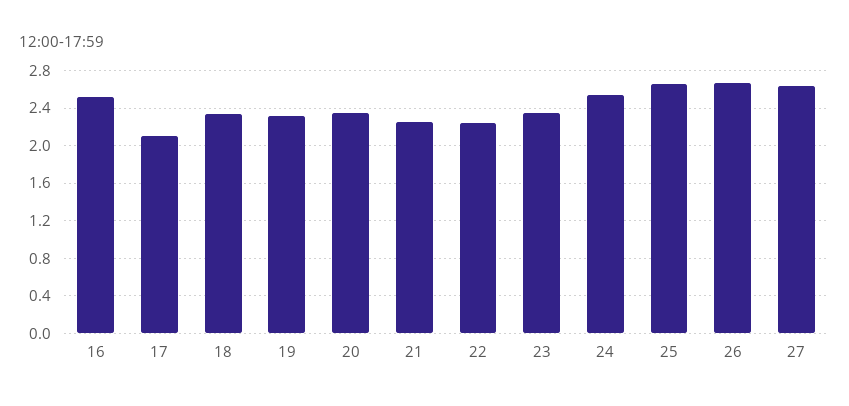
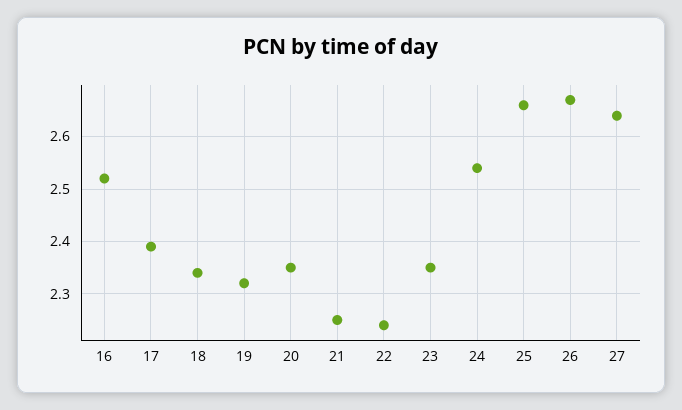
  {
    "16": 2.5,
-   "17": 2.1,
+   "17": 2.4,
    "18": 2.35,
    "19": 2.3,
    "20": 2.35,
    "21": 2.25,
    "22": 2.25,
    "23": 2.35,
    "24": 2.55,
    "25": 2.65,
    "26": 2.65,
    "27": 2.65
  }

